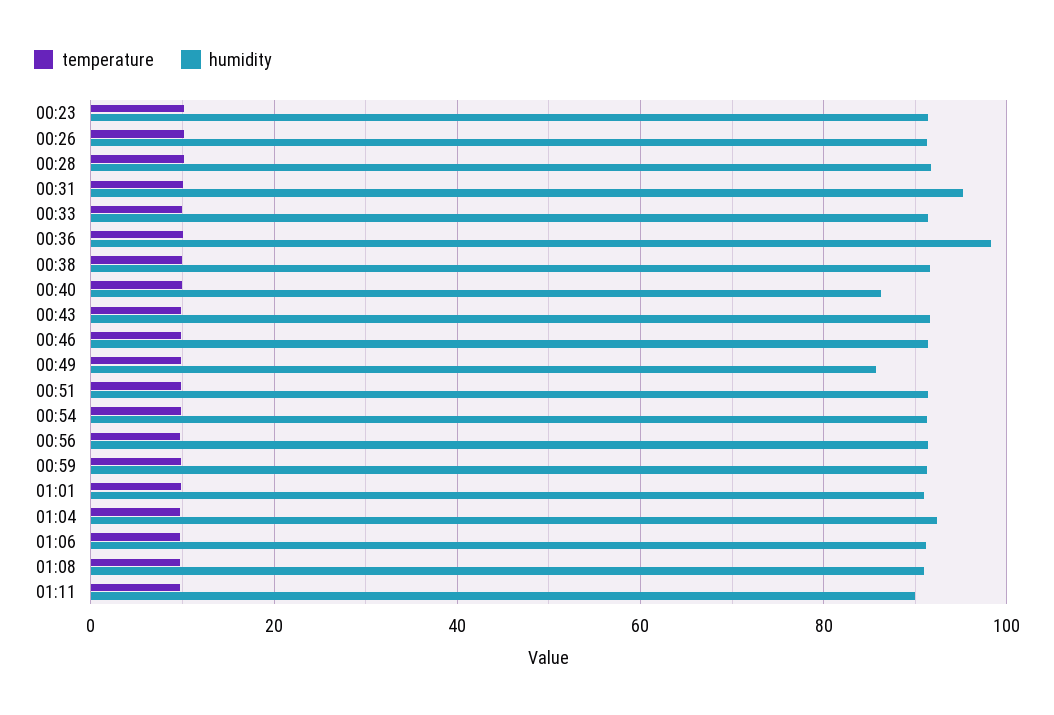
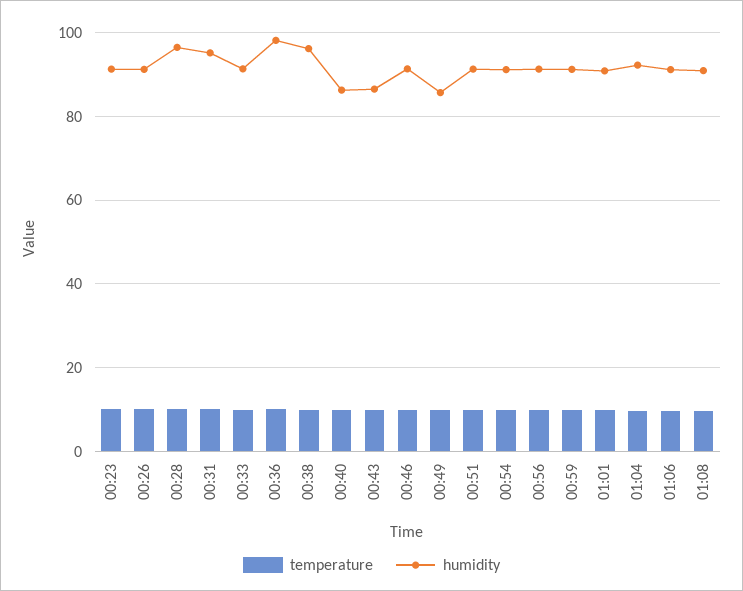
  {
    "temperature": {
      "00:23": 10,
      "00:26": 10,
      "00:28": 10,
      "00:31": 10,
      "00:33": 10,
      "00:36": 10,
      "00:38": 10,
      "00:40": 10,
      "00:43": 10,
      "00:46": 10,
      "00:49": 10,
      "00:51": 10,
      "00:54": 10,
      "00:56": 10,
      "00:59": 10,
      "01:01": 10,
      "01:04": 10,
      "01:06": 10,
-     "01:08": 10,
+     "01:08": 10
-     "01:11": 10
    },
    "humidity": {
      "00:23": 92,
      "00:26": 92,
-     "00:28": 92,
+     "00:28": 96,
      "00:31": 96,
      "00:33": 92,
      "00:36": 98,
-     "00:38": 92,
+     "00:38": 96,
      "00:40": 86,
-     "00:43": 92,
+     "00:43": 86,
      "00:46": 92,
      "00:49": 86,
      "00:51": 92,
      "00:54": 92,
      "00:56": 92,
      "00:59": 92,
      "01:01": 90,
      "01:04": 92,
      "01:06": 92,
-     "01:08": 90,
+     "01:08": 90
-     "01:11": 90
    }
  }

